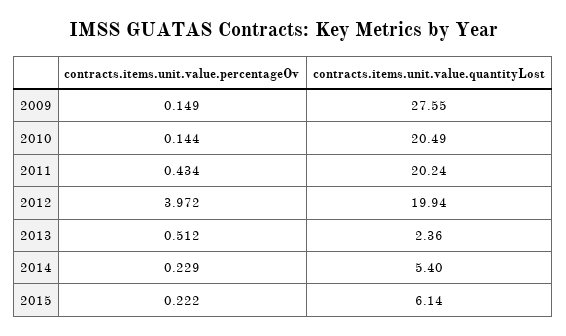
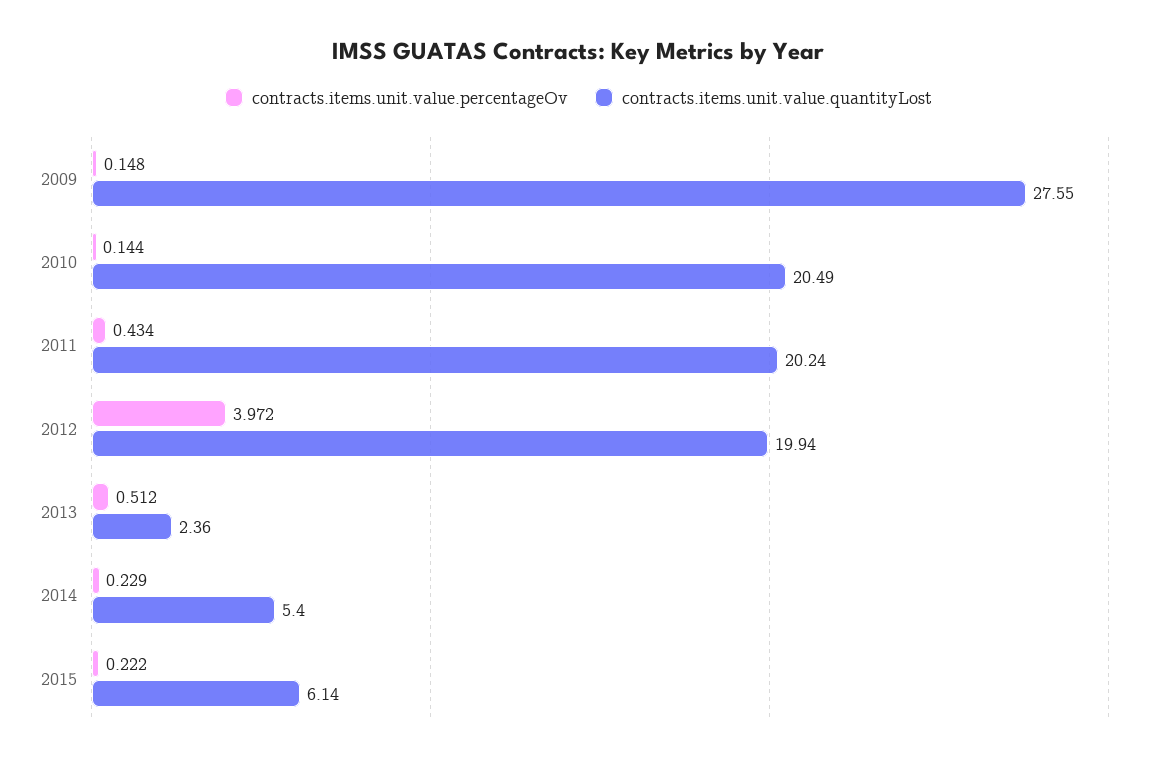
  {
    "contracts.items.unit.value.percentageOv": {
-     "2009": 0.149,
+     "2009": 0.148,
      "2010": 0.144,
      "2011": 0.434,
      "2012": 3.972,
      "2013": 0.512,
      "2014": 0.229,
      "2015": 0.222
    },
    "contracts.items.unit.value.quantityLost": {
      "2009": 27.55,
      "2010": 20.49,
      "2011": 20.24,
      "2012": 19.94,
      "2013": 2.36,
      "2014": 5.4,
      "2015": 6.14
    }
  }

